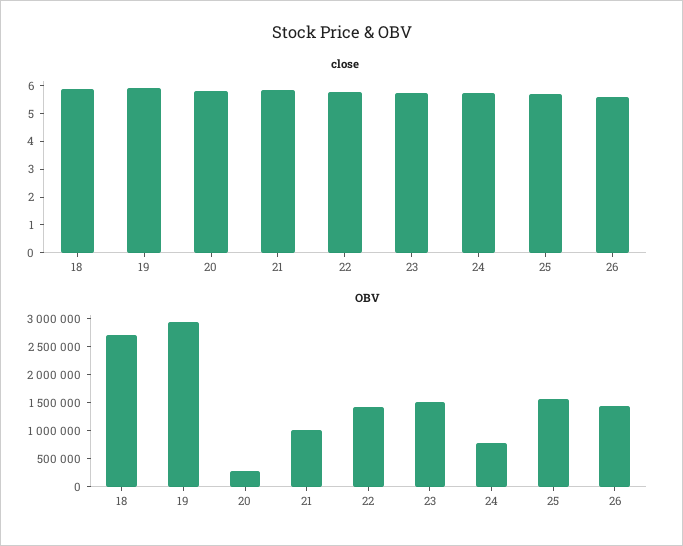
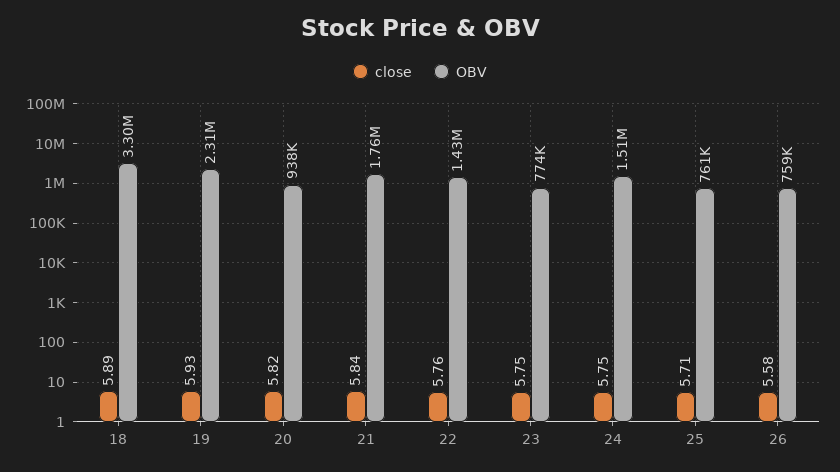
  {
    "close": {
      "18": 5.89,
      "19": 5.93,
      "20": 5.82,
      "21": 5.84,
      "22": 5.76,
      "23": 5.75,
      "24": 5.75,
      "25": 5.71,
      "26": 5.58
    },
    "OBV": {
-     "18": 2750000,
+     "18": 3300000,
-     "19": 3000000,
+     "19": 2310000,
-     "20": 250000,
+     "20": 938000,
-     "21": 1000000,
+     "21": 1760000,
      "22": 1430000,
-     "23": 1500000,
+     "23": 774000,
-     "24": 750000,
+     "24": 1510000,
-     "25": 1500000,
+     "25": 761000,
-     "26": 1500000
+     "26": 759000
    }
  }

